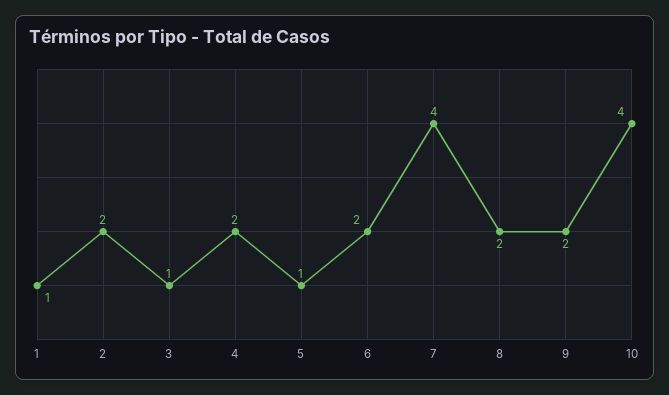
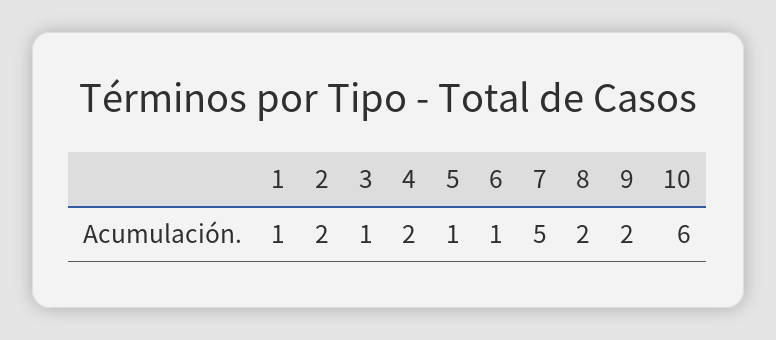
  {
    "1": 1,
    "2": 2,
    "3": 1,
    "4": 2,
    "5": 1,
-   "6": 2,
+   "6": 1,
-   "7": 4,
+   "7": 5,
    "8": 2,
    "9": 2,
-   "10": 4
+   "10": 6
  }

